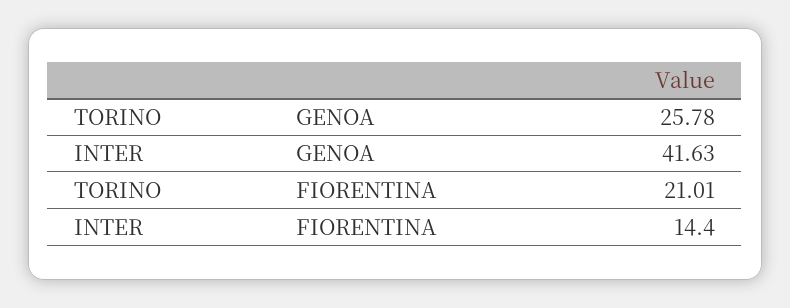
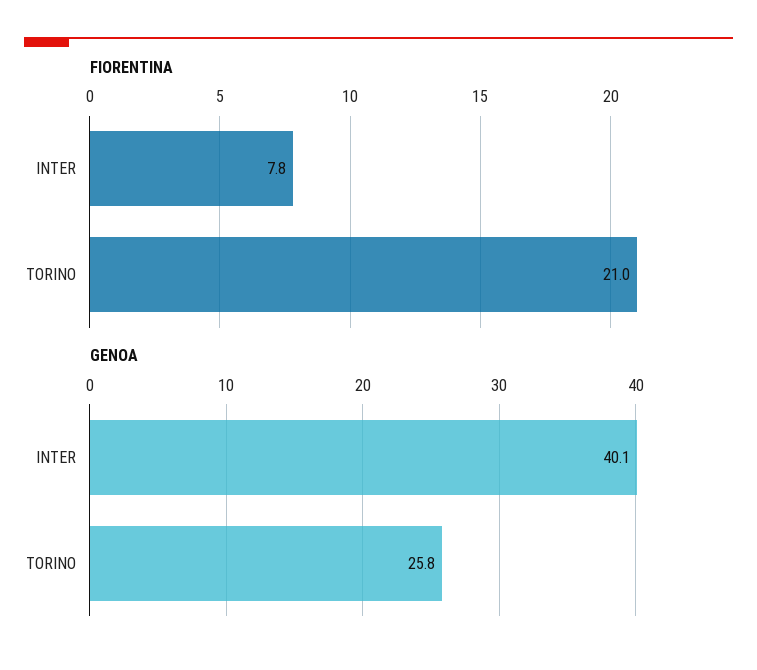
  {
    "GENOA": {
      "TORINO": 25.78,
-     "INTER": 41.63
+     "INTER": 40.1
    },
    "FIORENTINA": {
      "TORINO": 21.01,
-     "INTER": 14.4
+     "INTER": 7.8
    }
  }

